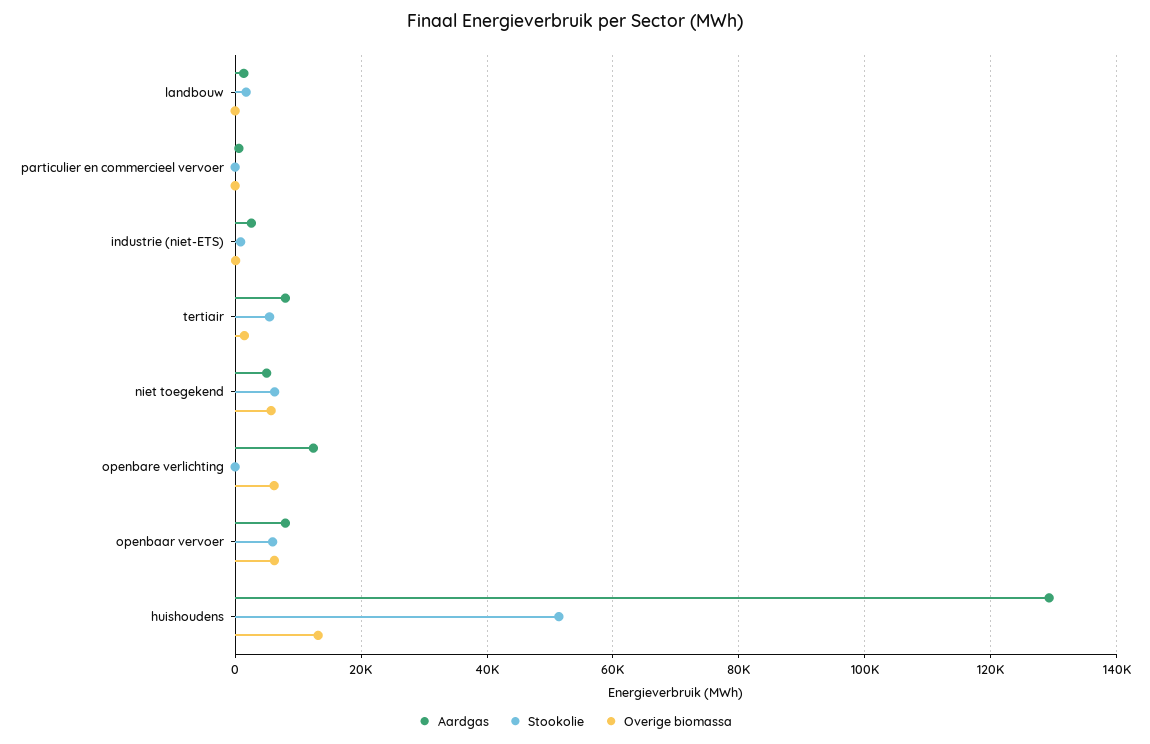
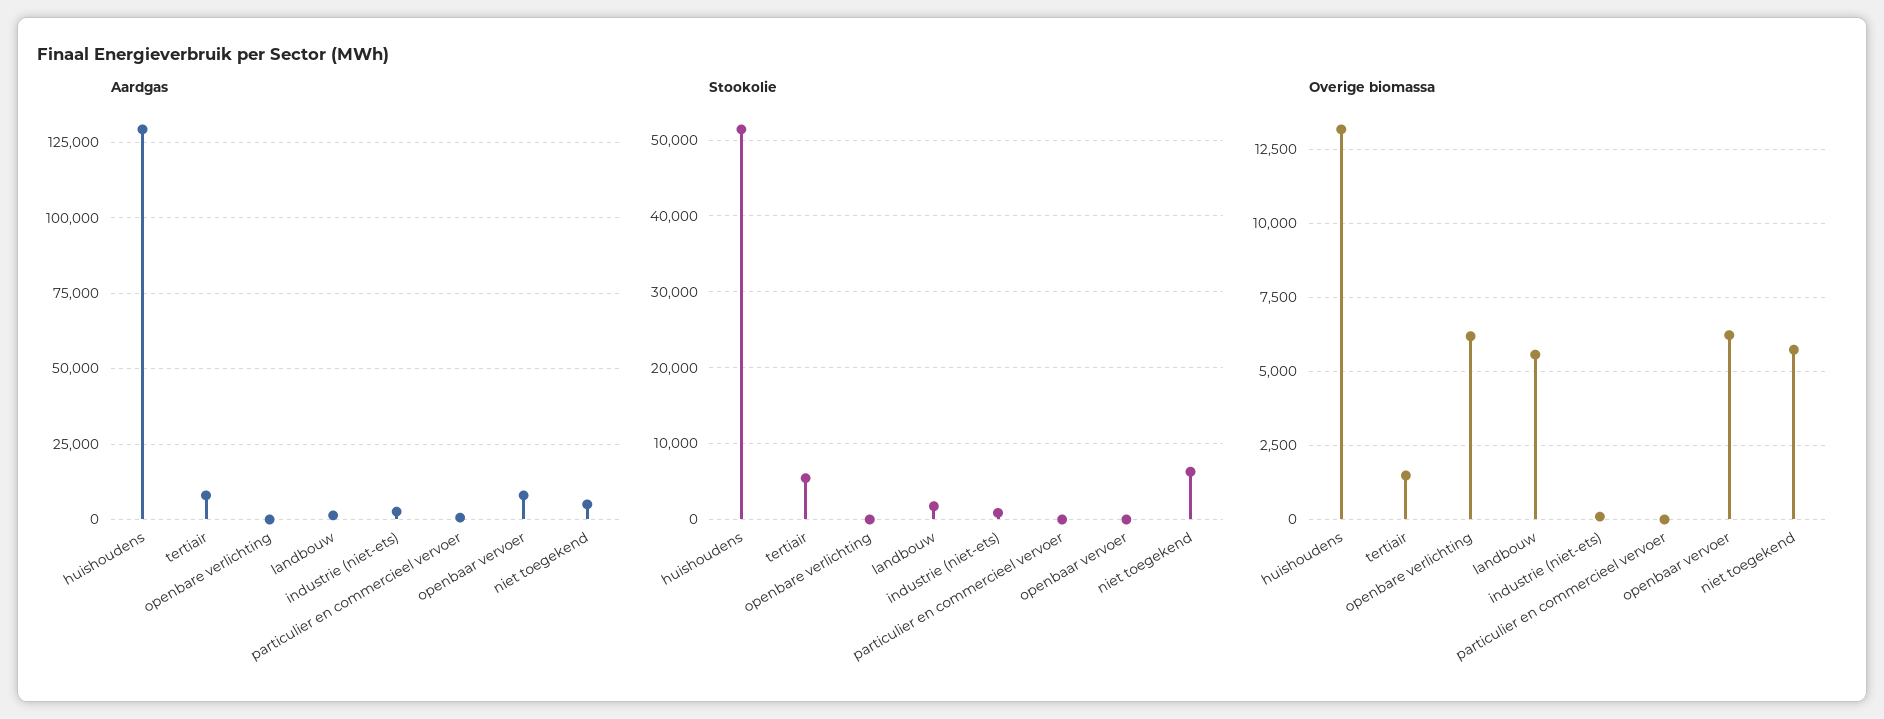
  {
    "Aardgas": {
      "landbouw": 2000,
      "particulier en commercieel vervoer": 0,
      "industrie (niet-ETS)": 2000,
      "tertiair": 8000,
      "niet toegekend": 6000,
-     "openbare verlichting": 12000,
+     "openbare verlichting": 0,
      "openbaar vervoer": 8000,
      "huishoudens": 130000
    },
    "Stookolie": {
      "landbouw": 2000,
      "particulier en commercieel vervoer": 0,
      "industrie (niet-ETS)": 1000,
      "tertiair": 5000,
      "niet toegekend": 6000,
      "openbare verlichting": 0,
-     "openbaar vervoer": 6000,
+     "openbaar vervoer": 0,
      "huishoudens": 51000
    },
    "Overige biomassa": {
-     "landbouw": 0,
+     "landbouw": 5500,
      "particulier en commercieel vervoer": 0,
      "industrie (niet-ETS)": 0,
      "tertiair": 1500,
      "niet toegekend": 5750,
      "openbare verlichting": 6250,
      "openbaar vervoer": 6250,
      "huishoudens": 13250
    }
  }

